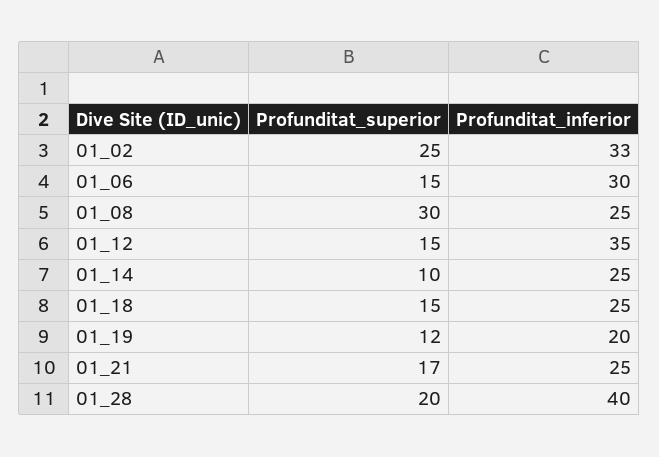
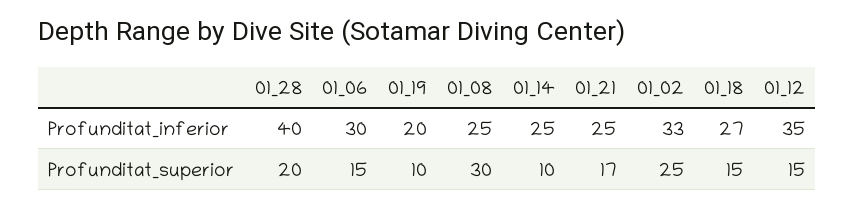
  {
    "Profunditat_superior": {
      "01_02": 25,
      "01_06": 15,
      "01_08": 30,
      "01_12": 15,
      "01_14": 10,
      "01_18": 15,
-     "01_19": 12,
+     "01_19": 10,
      "01_21": 17,
      "01_28": 20
    },
    "Profunditat_inferior": {
      "01_02": 33,
      "01_06": 30,
      "01_08": 25,
      "01_12": 35,
      "01_14": 25,
-     "01_18": 25,
+     "01_18": 27,
      "01_19": 20,
      "01_21": 25,
      "01_28": 40
    }
  }

